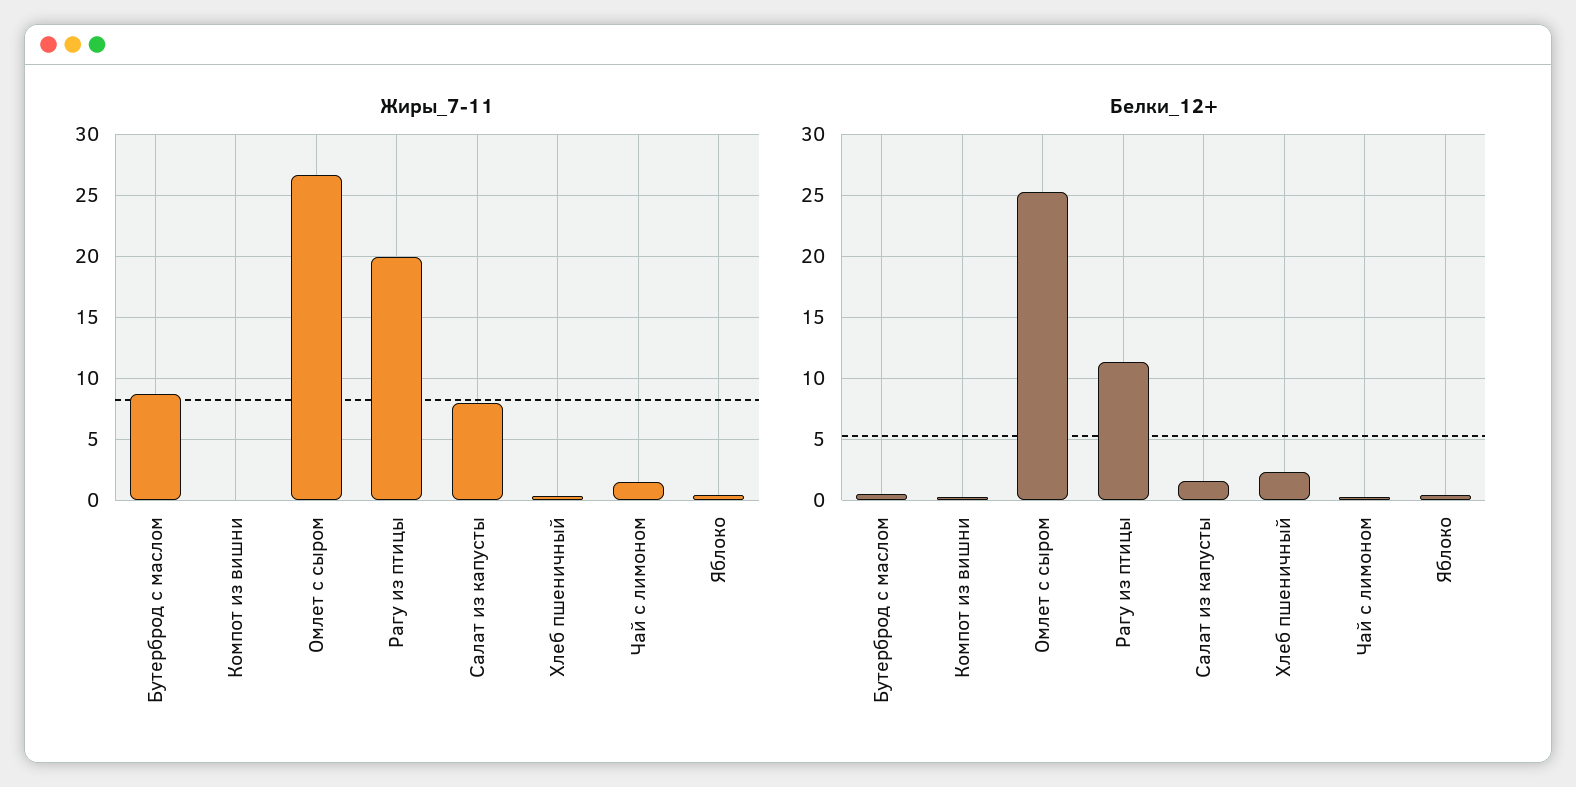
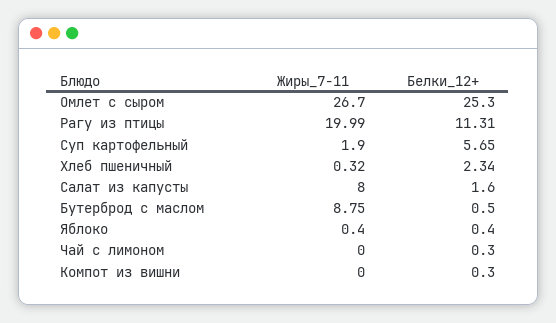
  {
    "Жиры_7-11": {
      "Бутерброд с маслом": 8.75,
      "Компот из вишни": 0,
      "Омлет с сыром": 26.7,
      "Рагу из птицы": 19.99,
      "Салат из капусты": 8,
      "Хлеб пшеничный": 0.32,
-     "Чай с лимоном": 1.5,
+     "Чай с лимоном": 0,
-     "Яблоко": 0.4
+     "Яблоко": 0.4,
+     "Суп картофельный": 1.9
    },
    "Белки_12+": {
      "Бутерброд с маслом": 0.5,
      "Компот из вишни": 0.3,
      "Омлет с сыром": 25.3,
      "Рагу из птицы": 11.31,
      "Салат из капусты": 1.6,
      "Хлеб пшеничный": 2.34,
      "Чай с лимоном": 0.3,
-     "Яблоко": 0.4
+     "Яблоко": 0.4,
+     "Суп картофельный": 5.65
    }
  }

